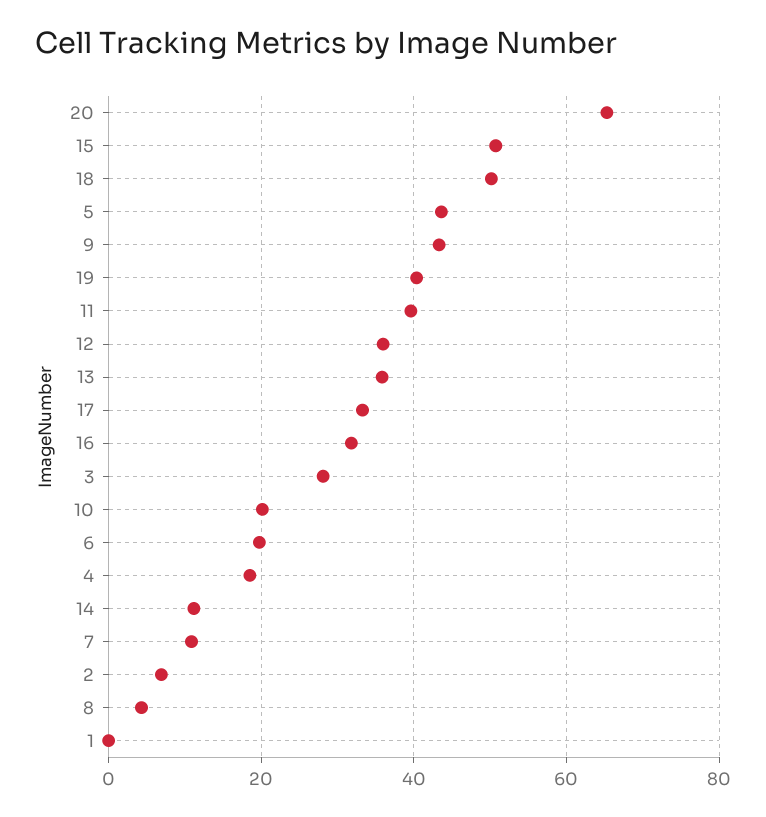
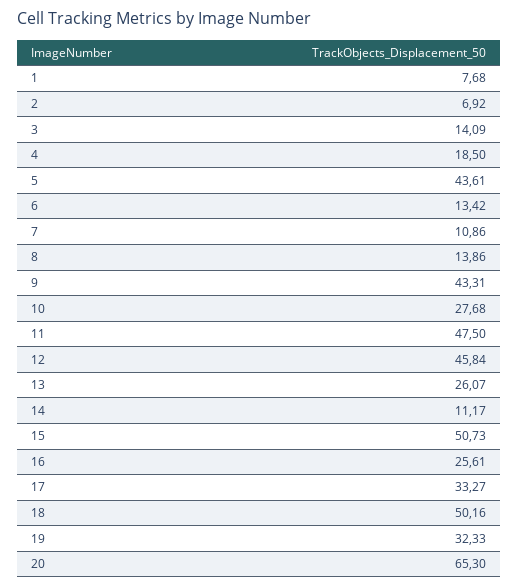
  {
    "20": 65.3,
    "15": 50.73,
    "18": 50.16,
    "5": 43.61,
    "9": 43.31,
-   "19": 40,
+   "19": 32.33,
-   "11": 40,
+   "11": 47.5,
-   "12": 36,
+   "12": 45.84,
-   "13": 36,
+   "13": 26.07,
    "17": 33.27,
-   "16": 32,
+   "16": 25.61,
-   "3": 28,
+   "3": 14.09,
-   "10": 20,
+   "10": 27.68,
-   "6": 20,
+   "6": 13.42,
    "4": 18.5,
    "14": 11.17,
    "7": 10.86,
    "2": 6.92,
-   "8": 4,
+   "8": 13.86,
-   "1": 0
+   "1": 7.68
  }

